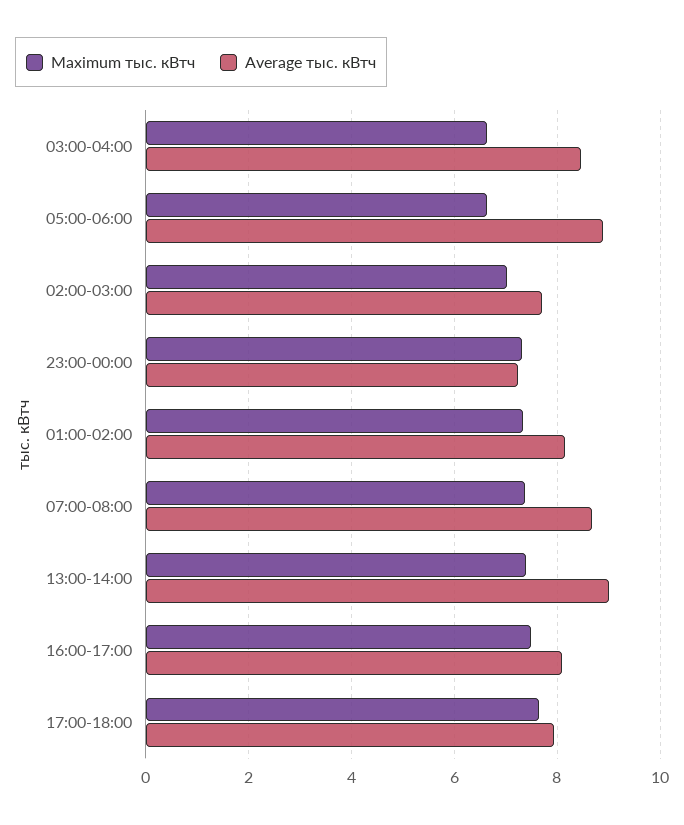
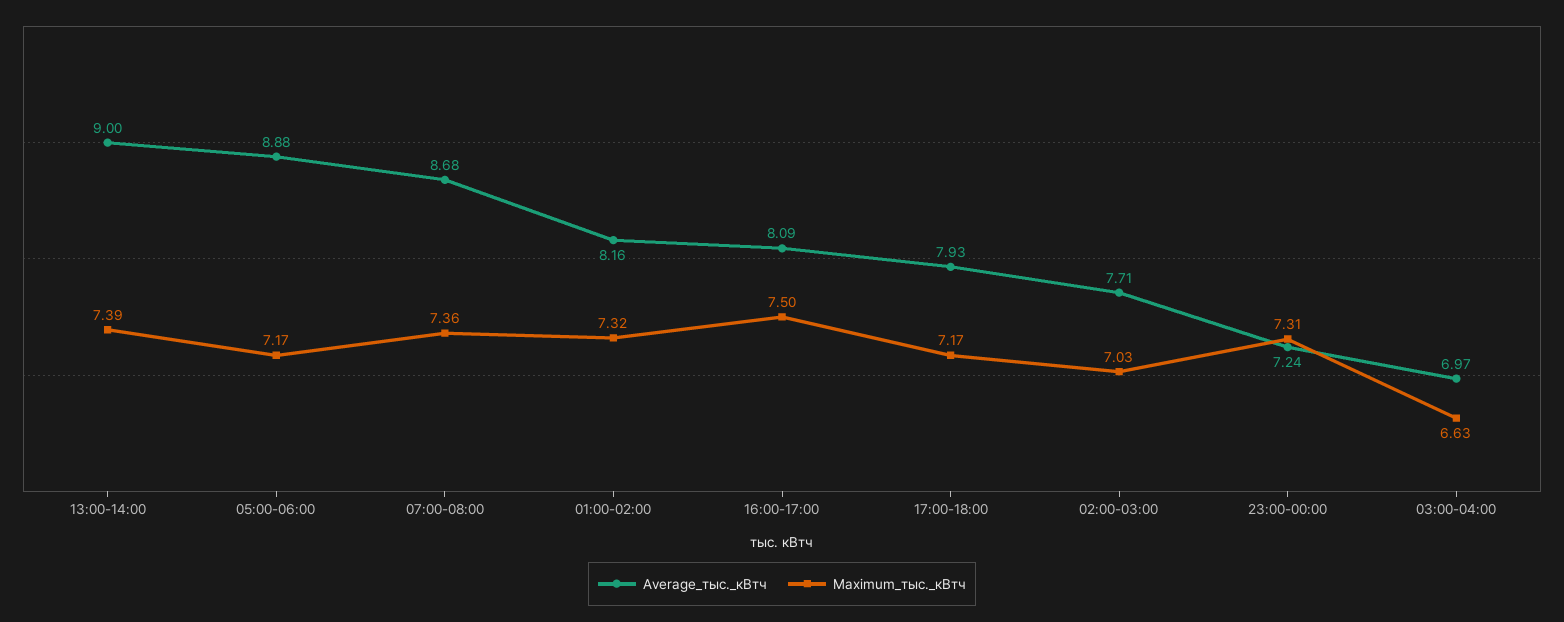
  {
    "Maximum тыс. кВтч": {
      "03:00-04:00": 6.63,
-     "05:00-06:00": 6.6,
+     "05:00-06:00": 7.17,
      "02:00-03:00": 7.03,
      "23:00-00:00": 7.31,
      "01:00-02:00": 7.32,
      "07:00-08:00": 7.36,
      "13:00-14:00": 7.39,
      "16:00-17:00": 7.5,
-     "17:00-18:00": 7.6
+     "17:00-18:00": 7.17
    },
    "Average тыс. кВтч": {
-     "03:00-04:00": 8.4,
+     "03:00-04:00": 6.97,
      "05:00-06:00": 8.88,
      "02:00-03:00": 7.71,
      "23:00-00:00": 7.24,
      "01:00-02:00": 8.16,
      "07:00-08:00": 8.68,
      "13:00-14:00": 9,
      "16:00-17:00": 8.09,
      "17:00-18:00": 7.93
    }
  }

